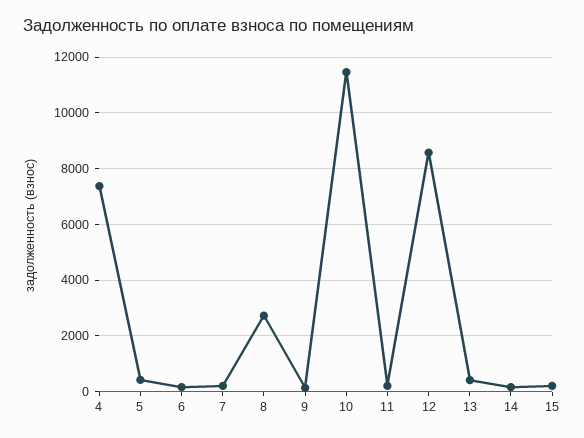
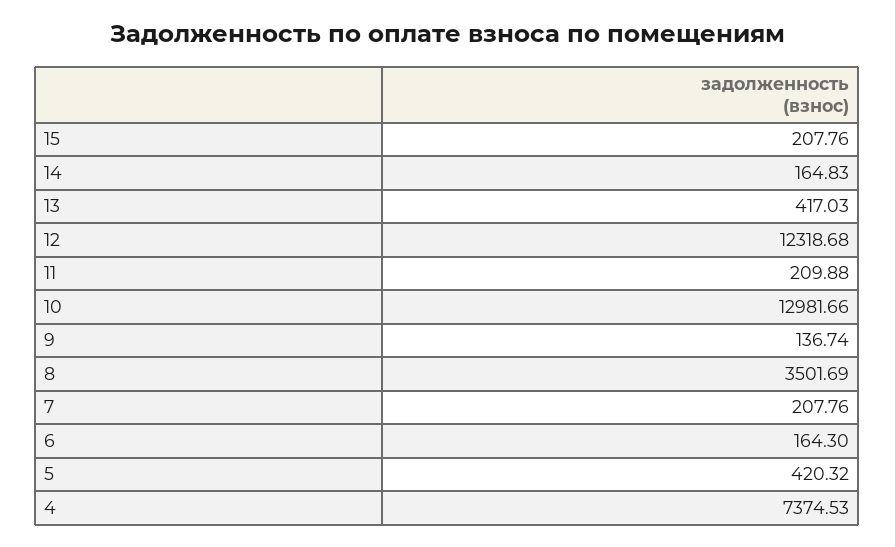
  {
    "4": 7374.53,
    "5": 420.32,
    "6": 164.3,
    "7": 207.76,
-   "8": 2750,
+   "8": 3501.69,
    "9": 136.74,
-   "10": 11500,
+   "10": 12981.66,
    "11": 209.88,
-   "12": 8500,
+   "12": 12318.68,
    "13": 417.03,
    "14": 164.83,
    "15": 207.76
  }

